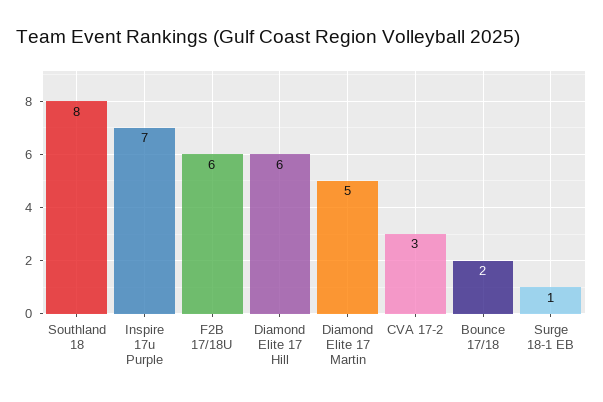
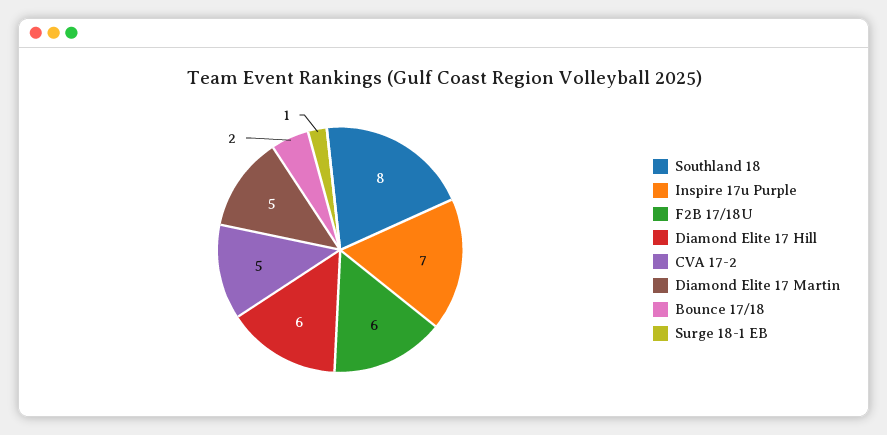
  {
    "Southland 18": 8,
    "Inspire 17u Purple": 7,
    "F2B 17/18U": 6,
    "Diamond Elite 17 Hill": 6,
    "Diamond Elite 17 Martin": 5,
-   "CVA 17-2": 3,
+   "CVA 17-2": 5,
    "Bounce 17/18": 2,
    "Surge 18-1 EB": 1
  }

